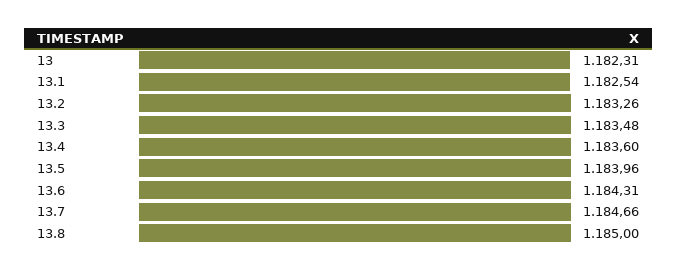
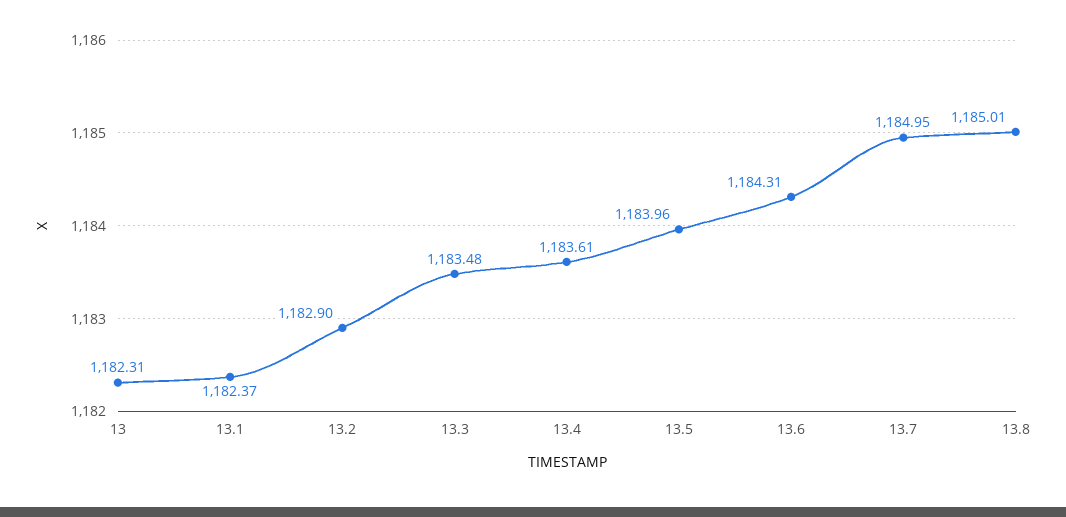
  {
    "13": 1182.31,
-   "13.1": 1182.54,
+   "13.1": 1182.37,
-   "13.2": 1183.26,
+   "13.2": 1182.9,
    "13.3": 1183.48,
-   "13.4": 1183.6,
+   "13.4": 1183.61,
    "13.5": 1183.96,
    "13.6": 1184.31,
-   "13.7": 1184.66,
+   "13.7": 1184.95,
-   "13.8": 1185
+   "13.8": 1185.01
  }

